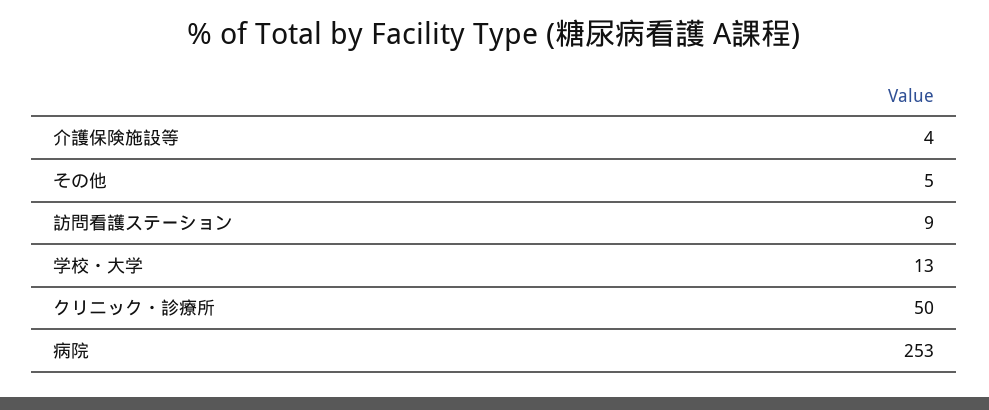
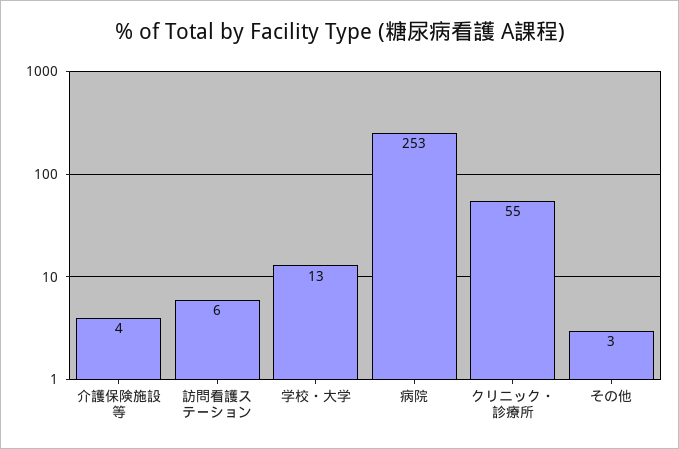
  {
    "介護保険施設等": 4,
-   "その他": 5,
+   "その他": 3,
-   "訪問看護ステーション": 9,
+   "訪問看護ステーション": 6,
    "学校・大学": 13,
-   "クリニック・診療所": 50,
+   "クリニック・診療所": 55,
    "病院": 253
  }

